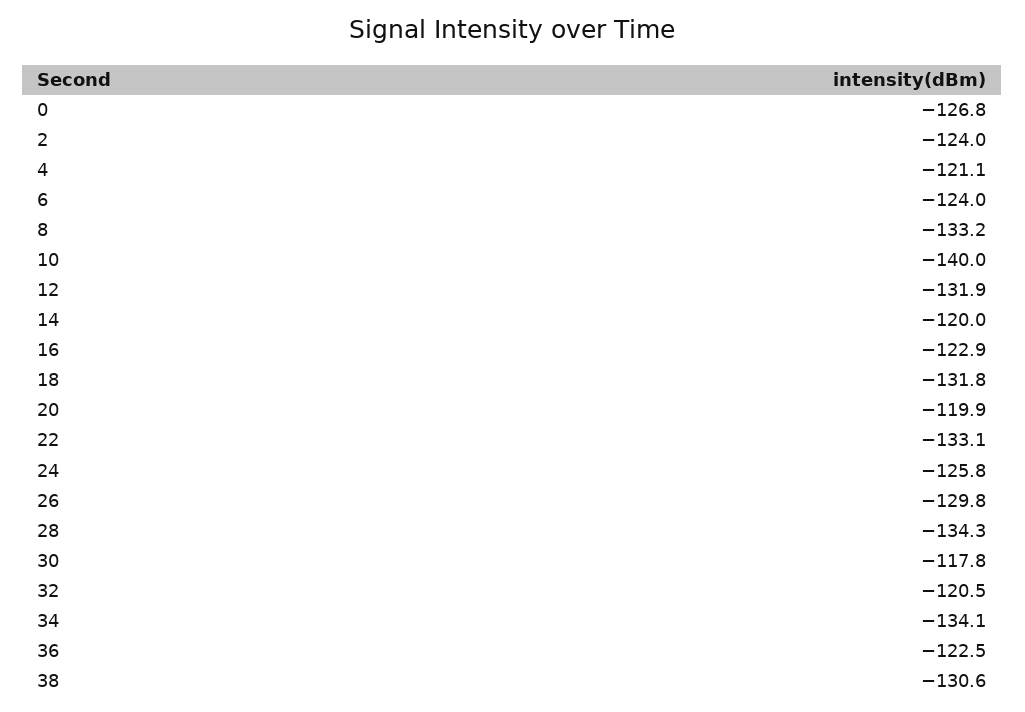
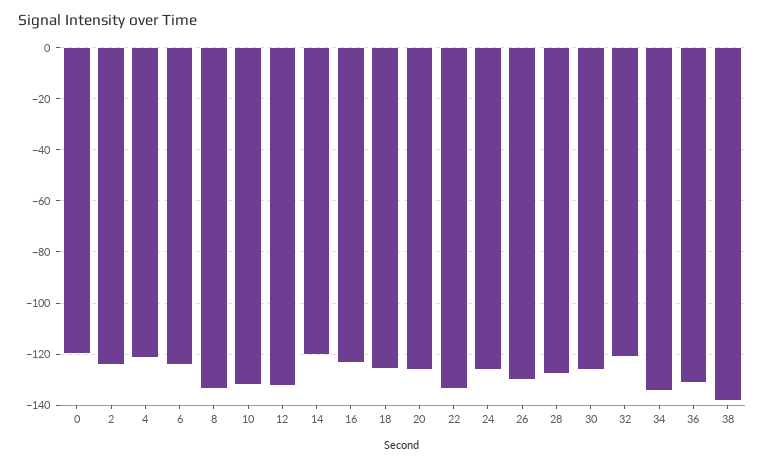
  {
-   "0": -126.8,
+   "0": -120,
    "2": -124,
    "4": -121.1,
    "6": -124,
    "8": -133.2,
-   "10": -140,
+   "10": -132.5,
    "12": -131.9,
    "14": -120,
    "16": -122.9,
-   "18": -131.8,
+   "18": -125,
-   "20": -119.9,
+   "20": -125,
    "22": -133.1,
    "24": -125.8,
    "26": -129.8,
-   "28": -134.3,
+   "28": -127.5,
-   "30": -117.8,
+   "30": -125,
    "32": -120.5,
    "34": -134.1,
-   "36": -122.5,
+   "36": -130,
-   "38": -130.6
+   "38": -137.5
  }

